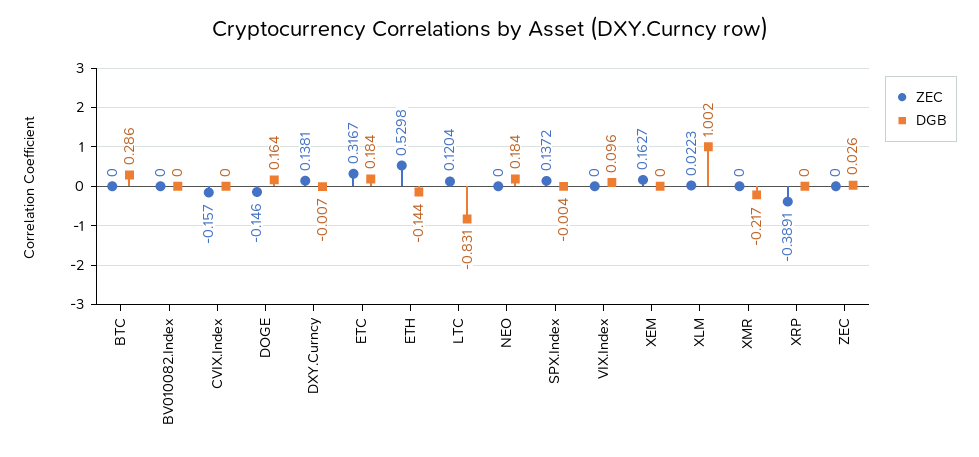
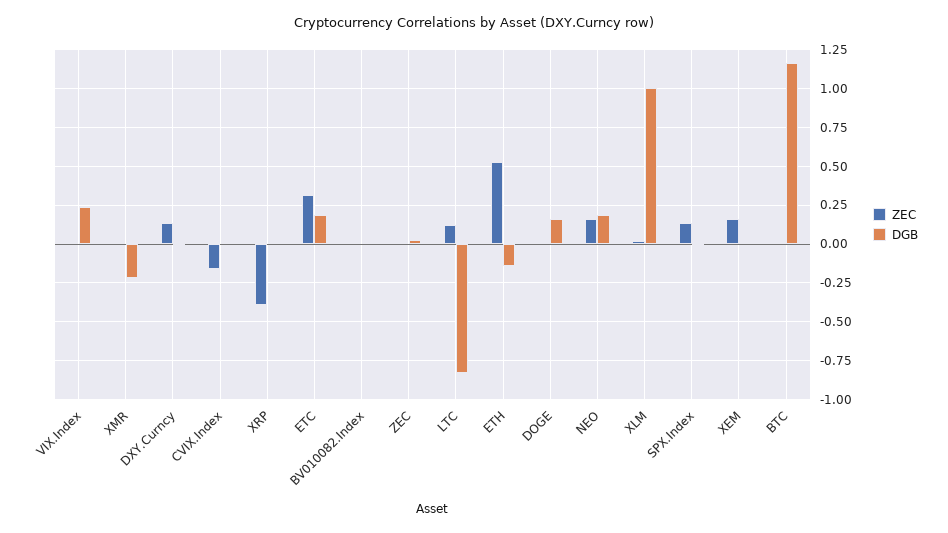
  {
    "ZEC": {
      "BTC": 0,
      "BV010082.Index": 0,
      "CVIX.Index": -0.157,
-     "DOGE": -0.146,
+     "DOGE": 0,
      "DXY.Curncy": 0.1381,
      "ETC": 0.3167,
      "ETH": 0.5298,
      "LTC": 0.1204,
-     "NEO": 0,
+     "NEO": 0.15,
      "SPX.Index": 0.1372,
      "VIX.Index": 0,
      "XEM": 0.1627,
      "XLM": 0.0223,
      "XMR": 0,
      "XRP": -0.3891,
      "ZEC": 0
    },
    "DGB": {
-     "BTC": 0.286,
+     "BTC": 1.15,
      "BV010082.Index": 0,
      "CVIX.Index": 0,
      "DOGE": 0.164,
      "DXY.Curncy": -0.007,
      "ETC": 0.184,
      "ETH": -0.144,
      "LTC": -0.831,
      "NEO": 0.184,
      "SPX.Index": -0.004,
-     "VIX.Index": 0.096,
+     "VIX.Index": 0.25,
      "XEM": 0,
      "XLM": 1.002,
      "XMR": -0.217,
      "XRP": 0,
      "ZEC": 0.026
    }
  }

